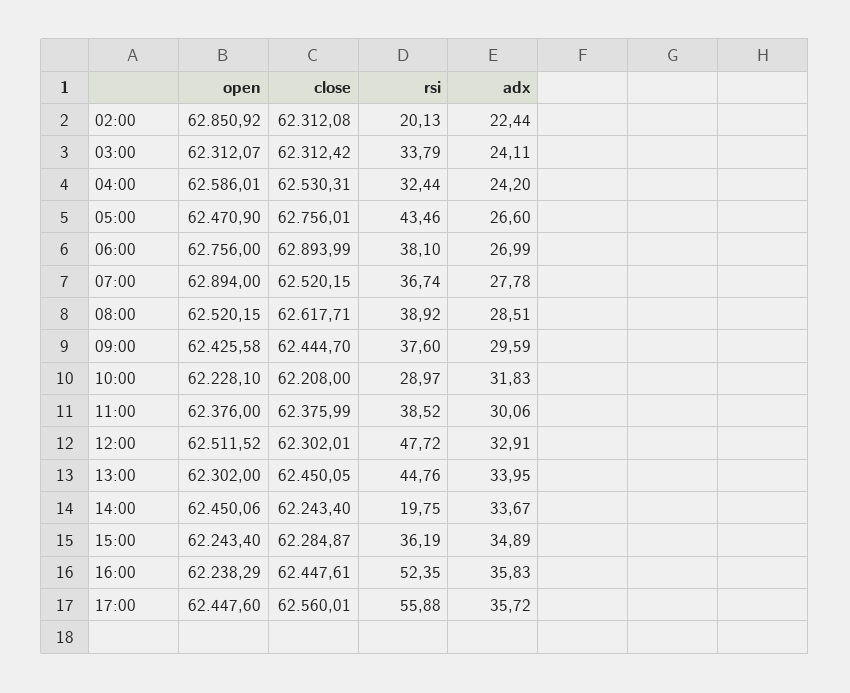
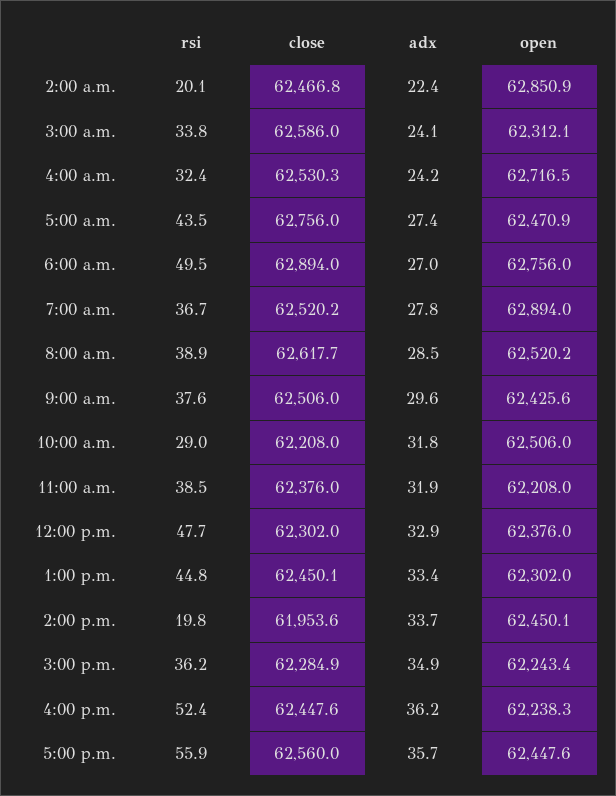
  {
    "open": {
      "02:00": 62850.92,
      "03:00": 62312.07,
-     "04:00": 62586.01,
+     "04:00": 62716.5,
      "05:00": 62470.9,
      "06:00": 62756,
      "07:00": 62894,
      "08:00": 62520.15,
      "09:00": 62425.58,
-     "10:00": 62228.1,
+     "10:00": 62506,
-     "11:00": 62376,
+     "11:00": 62208,
-     "12:00": 62511.52,
+     "12:00": 62376,
      "13:00": 62302,
      "14:00": 62450.06,
      "15:00": 62243.4,
      "16:00": 62238.29,
      "17:00": 62447.6
    },
    "close": {
-     "02:00": 62312.08,
+     "02:00": 62466.8,
-     "03:00": 62312.42,
+     "03:00": 62586,
      "04:00": 62530.31,
      "05:00": 62756.01,
      "06:00": 62893.99,
      "07:00": 62520.15,
      "08:00": 62617.71,
-     "09:00": 62444.7,
+     "09:00": 62506,
      "10:00": 62208,
      "11:00": 62375.99,
      "12:00": 62302.01,
      "13:00": 62450.05,
-     "14:00": 62243.4,
+     "14:00": 61953.6,
      "15:00": 62284.87,
      "16:00": 62447.61,
      "17:00": 62560.01
    },
    "rsi": {
      "02:00": 20.13,
      "03:00": 33.79,
      "04:00": 32.44,
      "05:00": 43.46,
-     "06:00": 38.1,
+     "06:00": 49.5,
      "07:00": 36.74,
      "08:00": 38.92,
      "09:00": 37.6,
      "10:00": 28.97,
      "11:00": 38.52,
      "12:00": 47.72,
      "13:00": 44.76,
      "14:00": 19.75,
      "15:00": 36.19,
      "16:00": 52.35,
      "17:00": 55.88
    },
    "adx": {
      "02:00": 22.44,
      "03:00": 24.11,
      "04:00": 24.2,
-     "05:00": 26.6,
+     "05:00": 27.4,
      "06:00": 26.99,
      "07:00": 27.78,
      "08:00": 28.51,
      "09:00": 29.59,
      "10:00": 31.83,
-     "11:00": 30.06,
+     "11:00": 31.9,
      "12:00": 32.91,
-     "13:00": 33.95,
+     "13:00": 33.4,
      "14:00": 33.67,
      "15:00": 34.89,
-     "16:00": 35.83,
+     "16:00": 36.2,
      "17:00": 35.72
    }
  }

